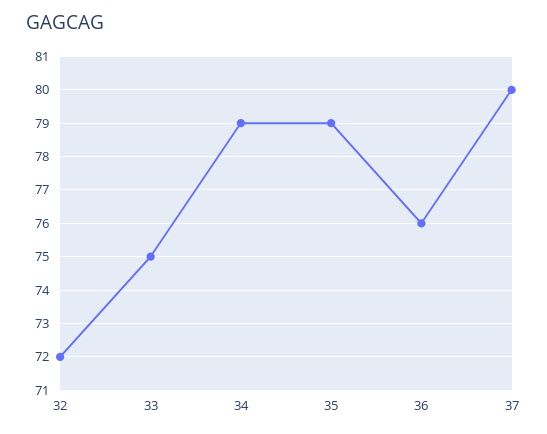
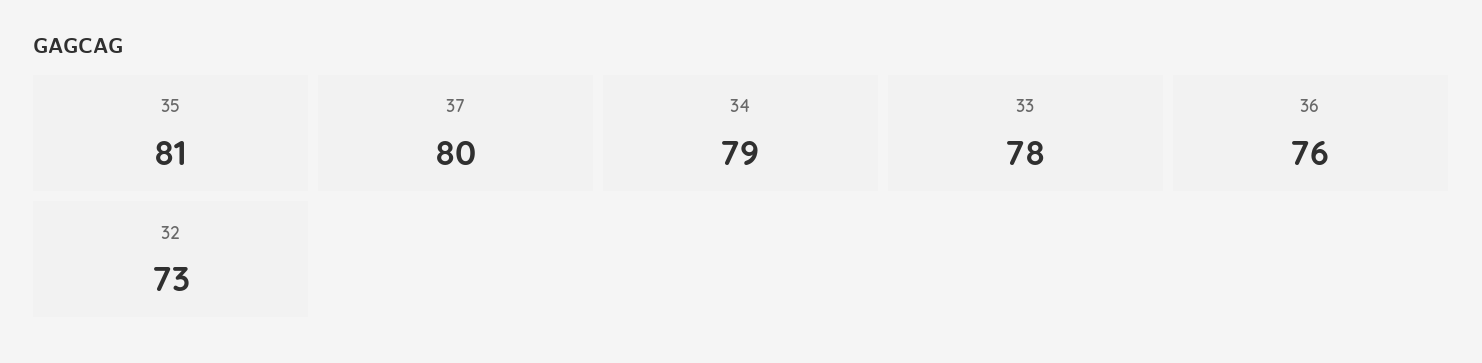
  {
-   "32": 72,
+   "32": 73,
-   "33": 75,
+   "33": 78,
    "34": 79,
-   "35": 79,
+   "35": 81,
    "36": 76,
    "37": 80
  }

